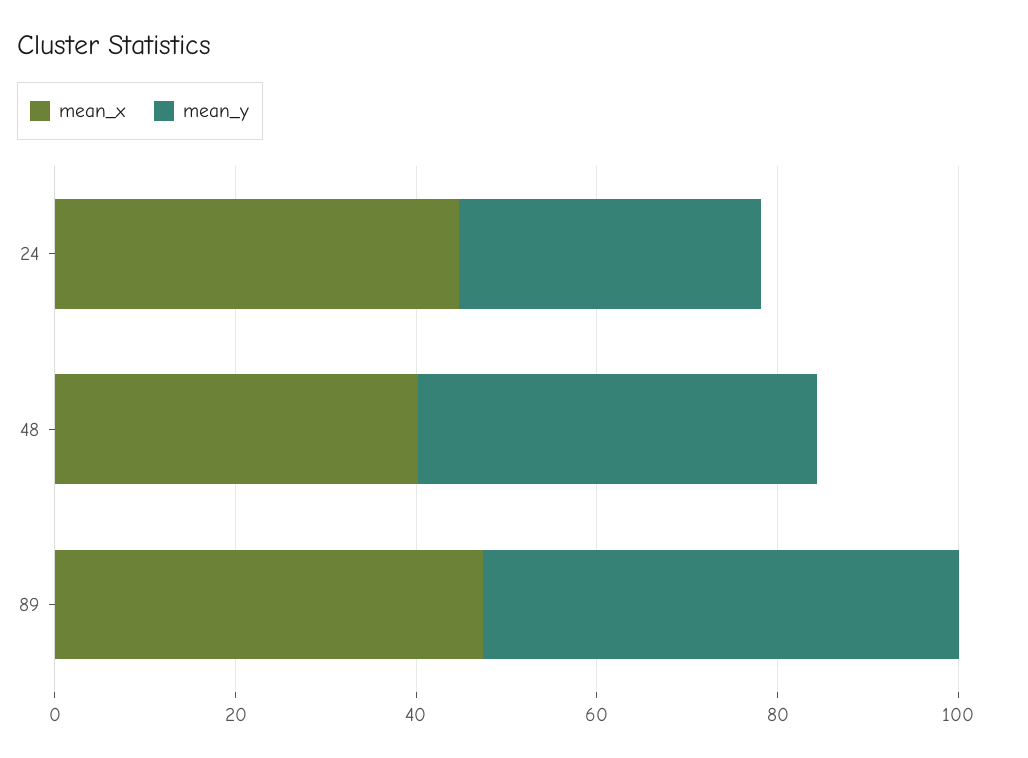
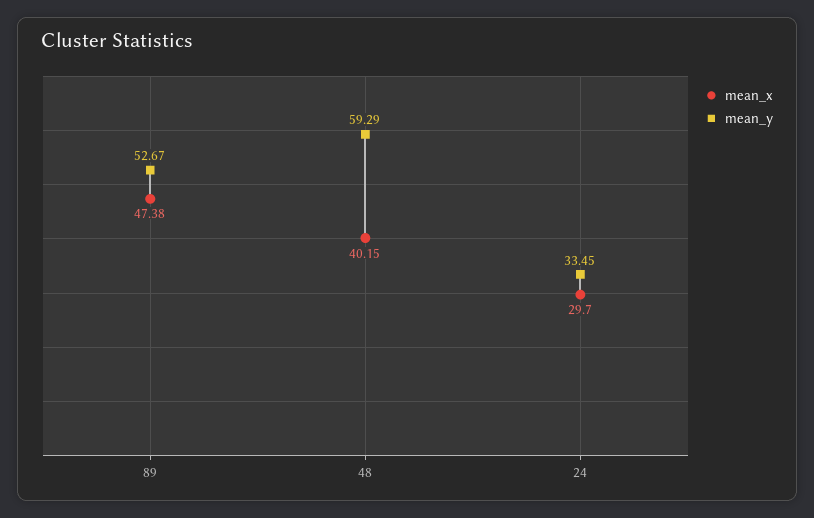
  {
    "mean_x": {
-     "24": 45,
+     "24": 29.7,
      "48": 40.15,
      "89": 47.38
    },
    "mean_y": {
      "24": 33.45,
-     "48": 45,
+     "48": 59.29,
      "89": 52.67
    }
  }

